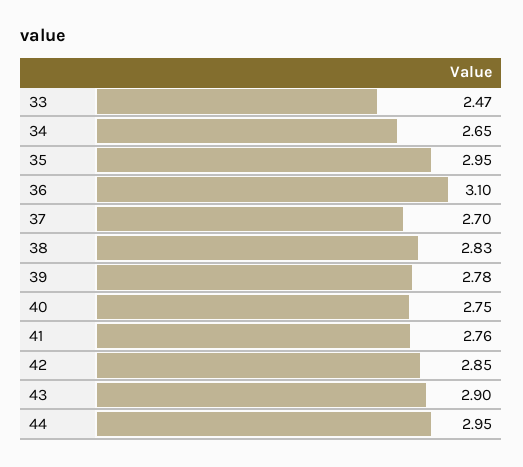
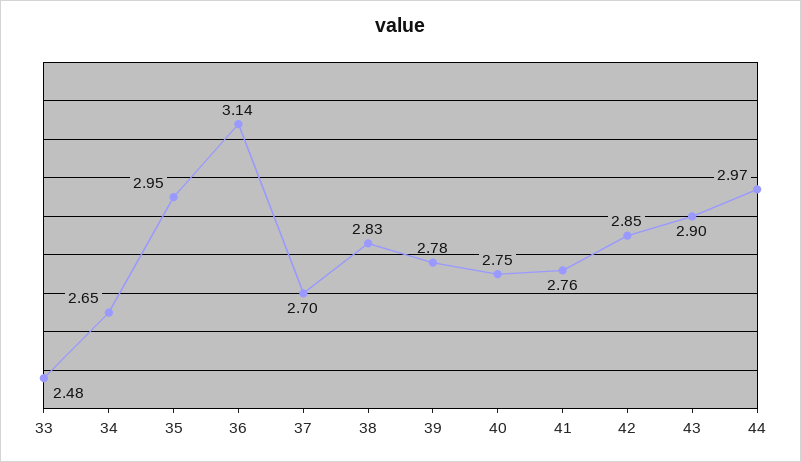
  {
-   "33": 2.47,
+   "33": 2.48,
    "34": 2.65,
    "35": 2.95,
-   "36": 3.1,
+   "36": 3.14,
    "37": 2.7,
    "38": 2.83,
    "39": 2.78,
    "40": 2.75,
    "41": 2.76,
    "42": 2.85,
    "43": 2.9,
-   "44": 2.95
+   "44": 2.97
  }

